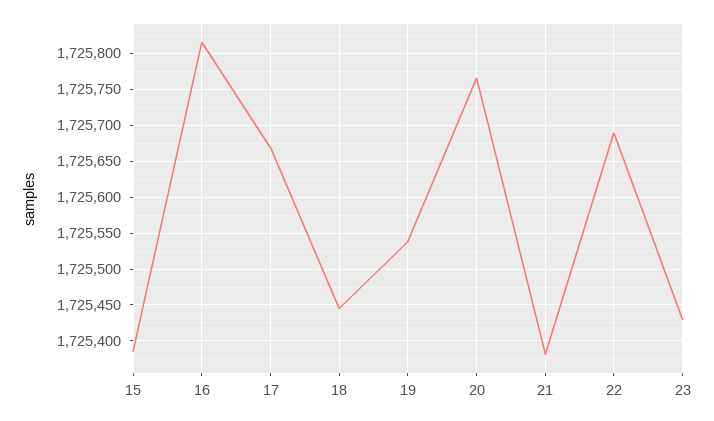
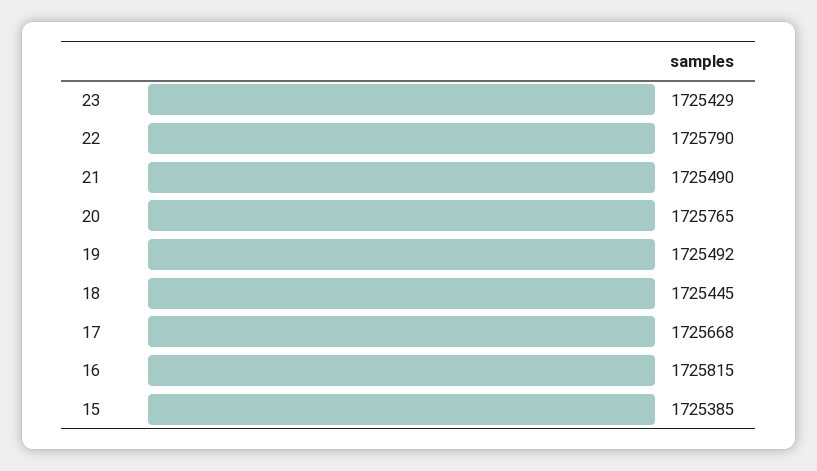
  {
    "15": 1725385,
    "16": 1725815,
    "17": 1725668,
    "18": 1725445,
-   "19": 1725540,
+   "19": 1725492,
    "20": 1725765,
-   "21": 1725380,
+   "21": 1725490,
-   "22": 1725690,
+   "22": 1725790,
    "23": 1725429
  }

